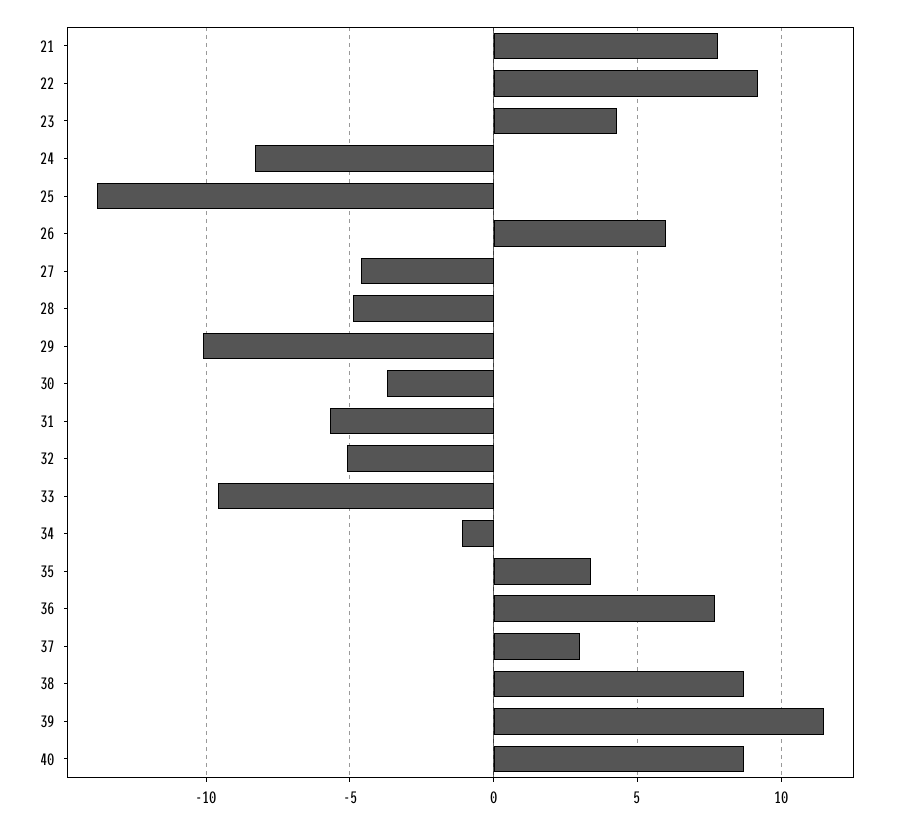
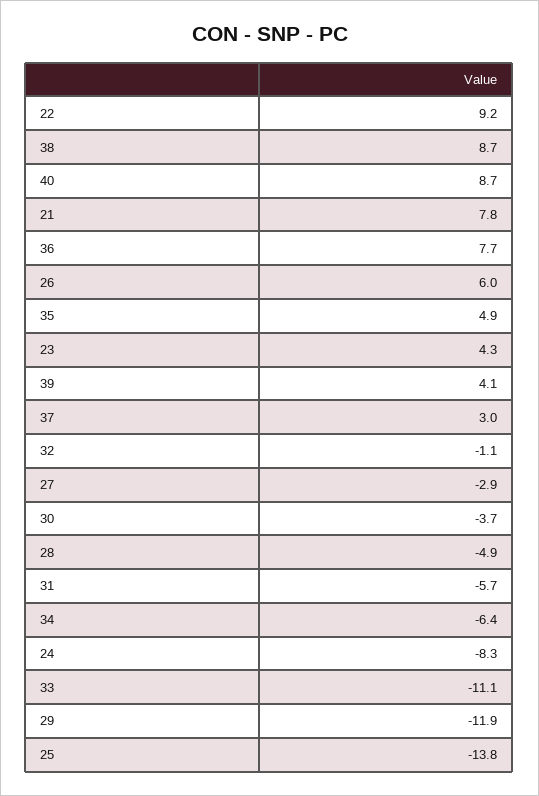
  {
    "21": 7.8,
    "22": 9.2,
    "23": 4.3,
    "24": -8.3,
    "25": -13.8,
    "26": 6,
-   "27": -4.5,
+   "27": -2.9,
    "28": -4.9,
-   "29": -10,
+   "29": -11.9,
    "30": -3.7,
    "31": -5.7,
-   "32": -5,
+   "32": -1.1,
-   "33": -9.5,
+   "33": -11.1,
-   "34": -1,
+   "34": -6.4,
-   "35": 3.5,
+   "35": 4.9,
    "36": 7.7,
    "37": 3,
    "38": 8.7,
-   "39": 11.5,
+   "39": 4.1,
    "40": 8.7
  }

